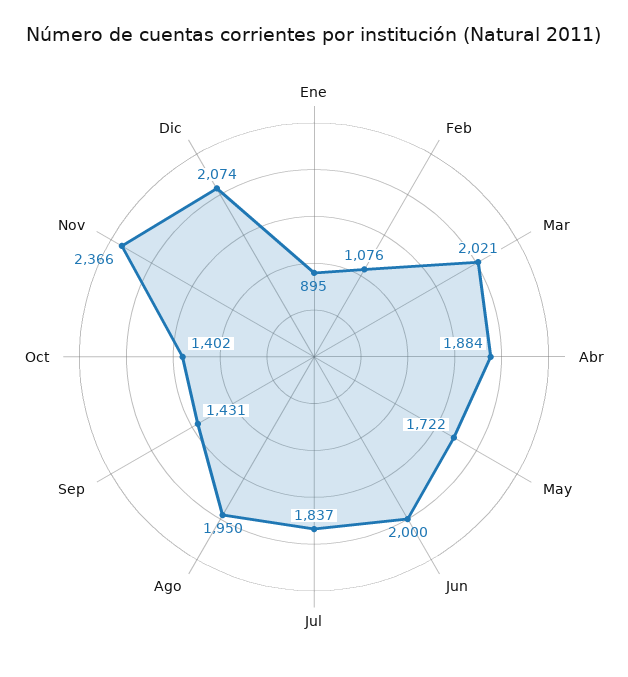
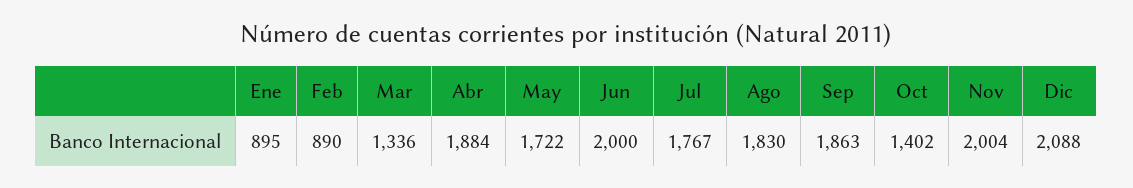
  {
    "Ene": 895,
-   "Feb": 1076,
+   "Feb": 890,
-   "Mar": 2021,
+   "Mar": 1336,
    "Abr": 1884,
    "May": 1722,
    "Jun": 2000,
-   "Jul": 1837,
+   "Jul": 1767,
-   "Ago": 1950,
+   "Ago": 1830,
-   "Sep": 1431,
+   "Sep": 1863,
    "Oct": 1402,
-   "Nov": 2366,
+   "Nov": 2004,
-   "Dic": 2074
+   "Dic": 2088
  }

